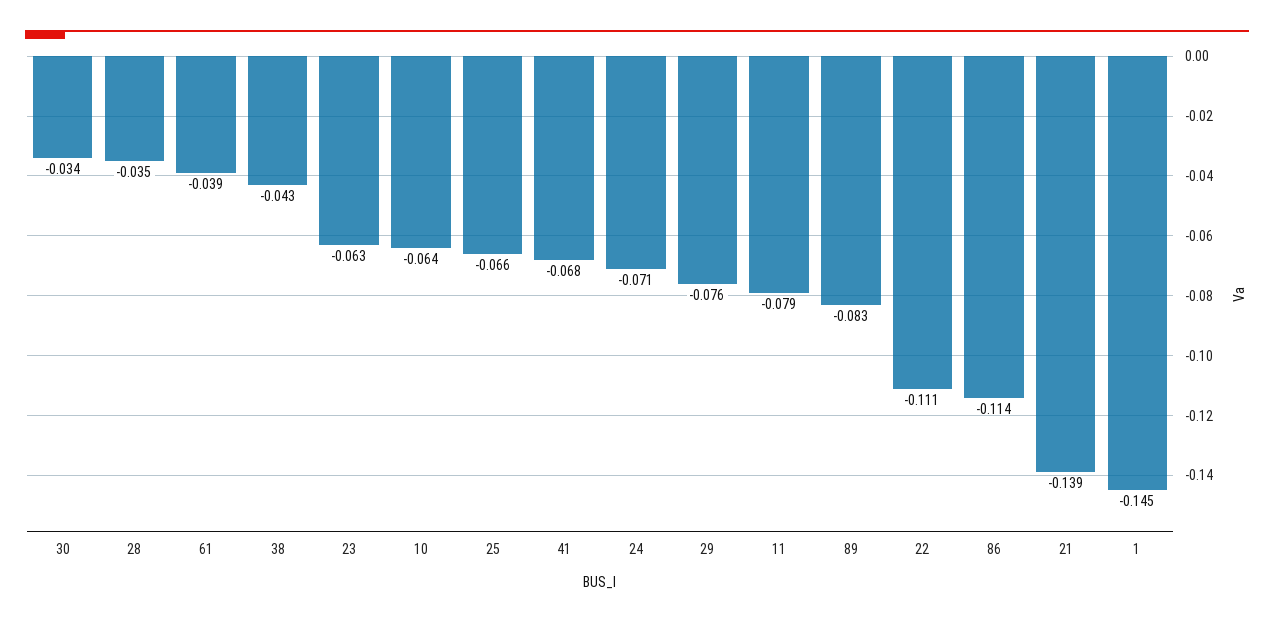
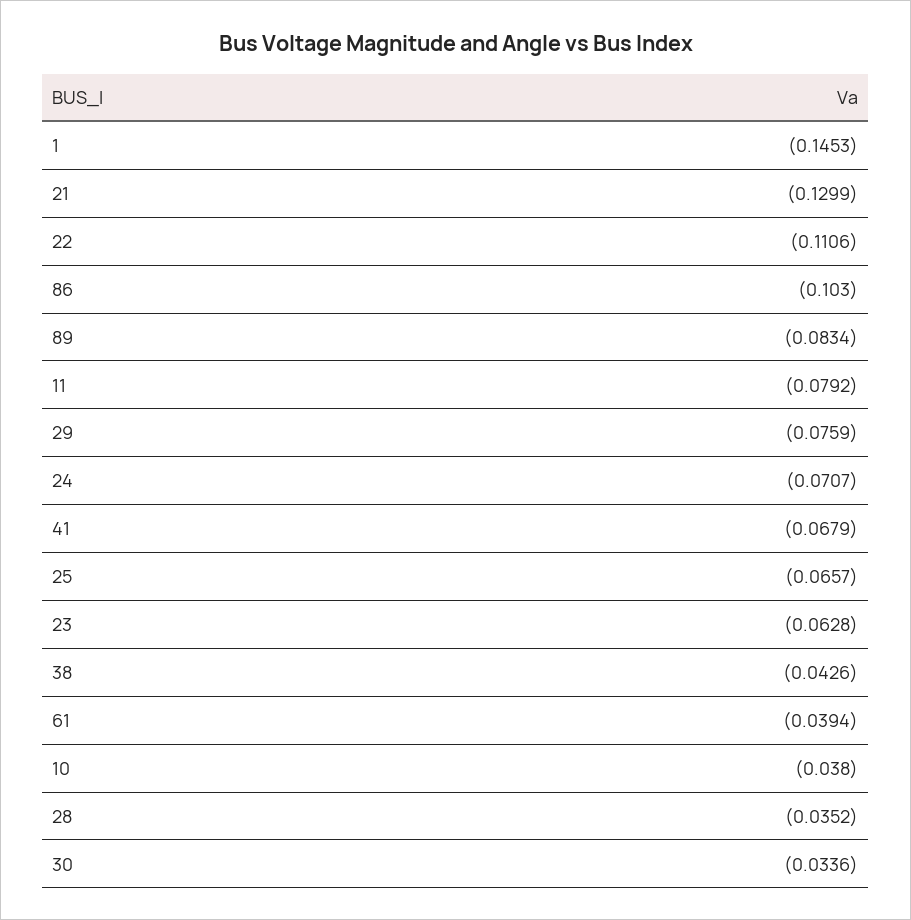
  {
    "30": -0.0336,
    "28": -0.0352,
    "61": -0.0394,
    "38": -0.0426,
    "23": -0.0628,
-   "10": -0.064,
+   "10": -0.038,
    "25": -0.0657,
    "41": -0.0679,
    "24": -0.0707,
    "29": -0.0759,
    "11": -0.0792,
    "89": -0.0834,
    "22": -0.1106,
-   "86": -0.114,
+   "86": -0.103,
-   "21": -0.139,
+   "21": -0.1299,
    "1": -0.1453
  }

